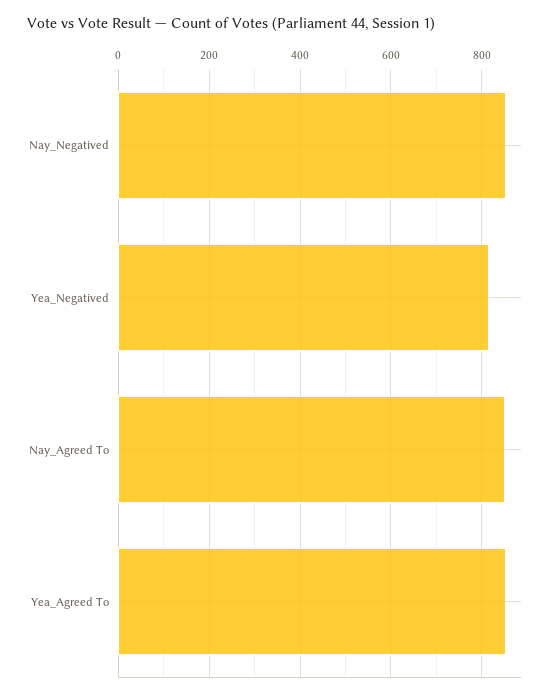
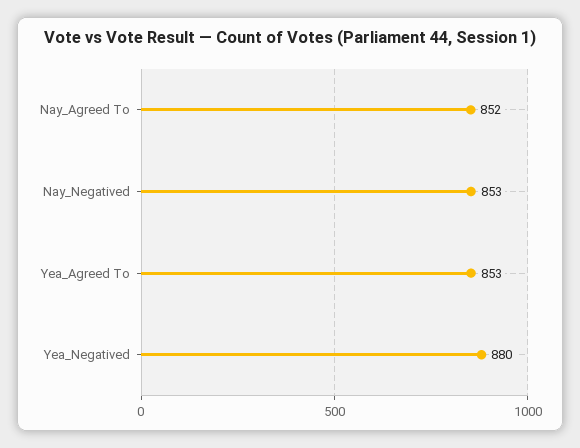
  {
    "Nay_Negatived": 853,
-   "Yea_Negatived": 820,
+   "Yea_Negatived": 880,
    "Nay_Agreed To": 852,
    "Yea_Agreed To": 853
  }

